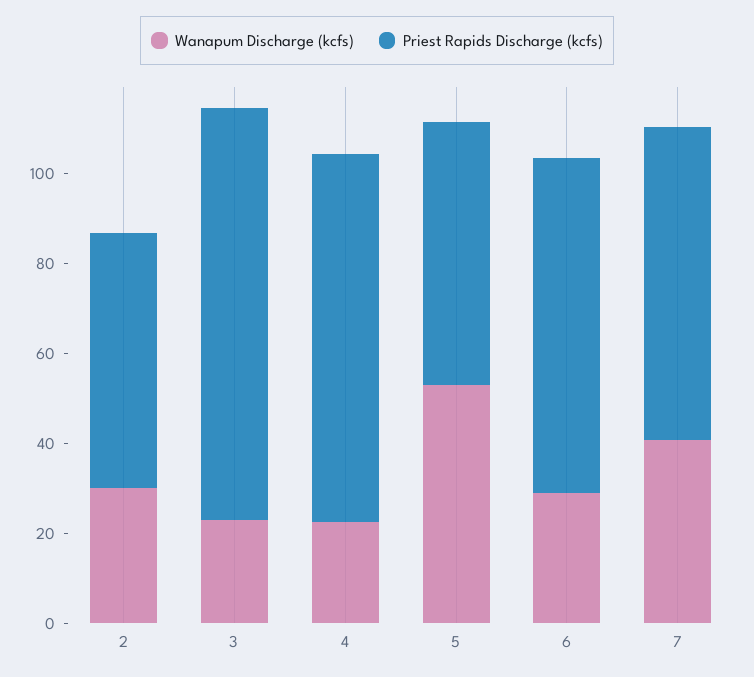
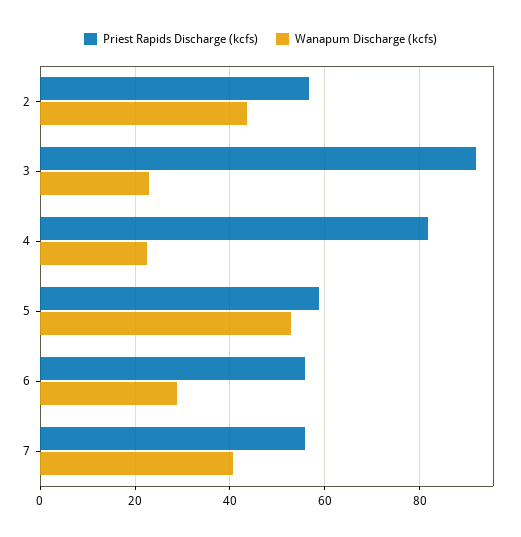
  {
    "Wanapum Discharge (kcfs)": {
-     "2": 30,
+     "2": 44,
      "3": 22,
      "4": 22,
      "5": 52,
      "6": 28,
      "7": 40
    },
    "Priest Rapids Discharge (kcfs)": {
      "2": 56,
      "3": 92,
      "4": 82,
      "5": 58,
-     "6": 75,
+     "6": 56,
-     "7": 70
+     "7": 56
    }
  }

